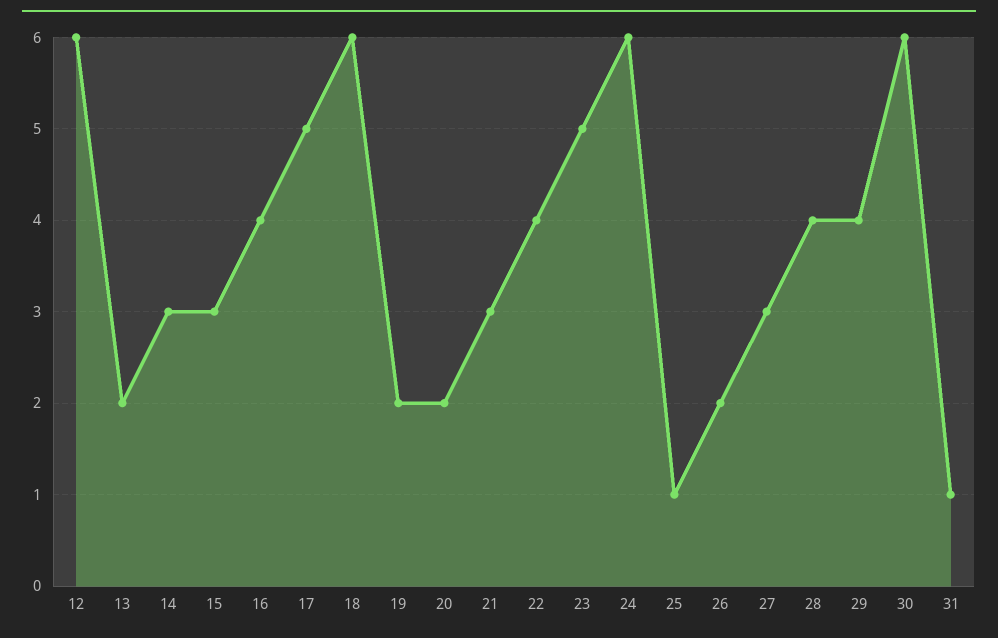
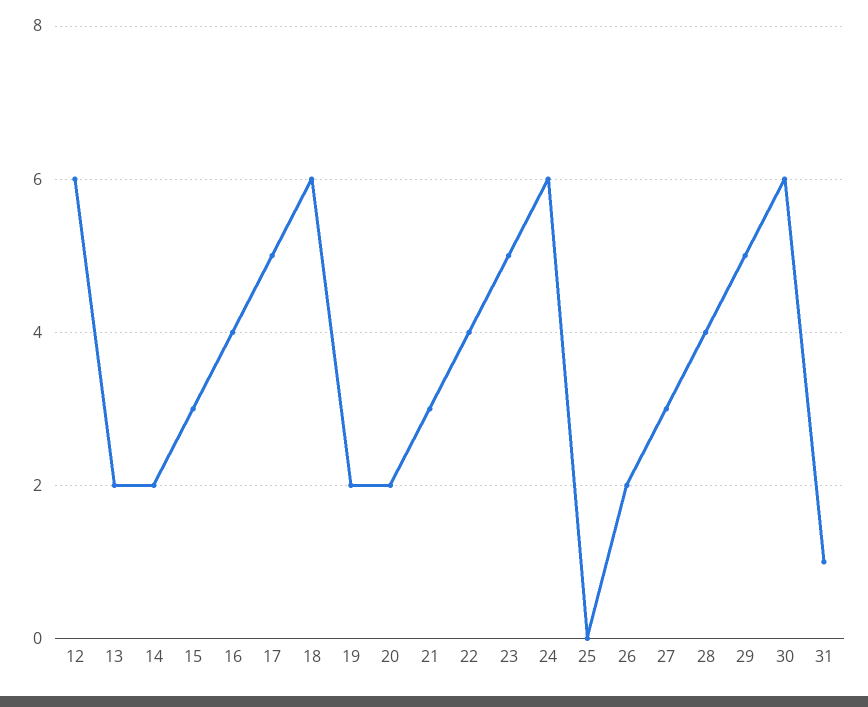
  {
    "12": 6,
    "13": 2,
-   "14": 3,
+   "14": 2,
    "15": 3,
    "16": 4,
    "17": 5,
    "18": 6,
    "19": 2,
    "20": 2,
    "21": 3,
    "22": 4,
    "23": 5,
    "24": 6,
-   "25": 1,
+   "25": 0,
    "26": 2,
    "27": 3,
    "28": 4,
-   "29": 4,
+   "29": 5,
    "30": 6,
    "31": 1
  }

